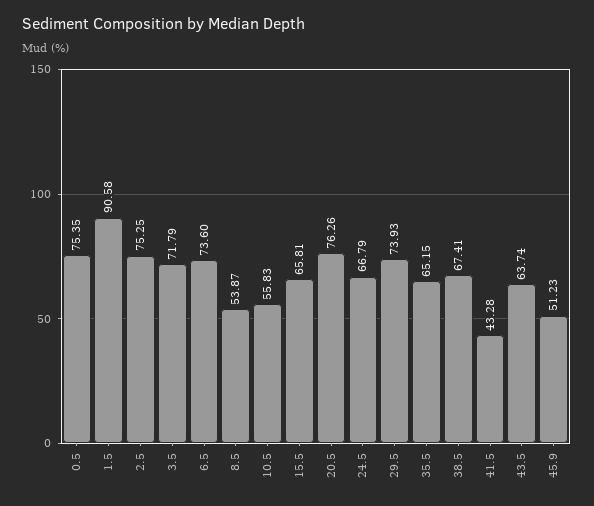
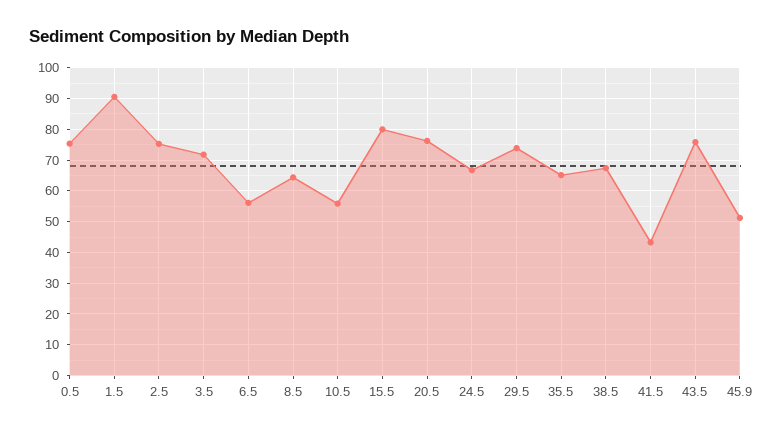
  {
    "0.5": 75.35,
    "1.5": 90.58,
    "2.5": 75.25,
    "3.5": 71.79,
-   "6.5": 73.6,
+   "6.5": 56,
-   "8.5": 53.87,
+   "8.5": 64,
    "10.5": 55.83,
-   "15.5": 65.81,
+   "15.5": 80,
    "20.5": 76.26,
    "24.5": 66.79,
    "29.5": 73.93,
    "35.5": 65.15,
    "38.5": 67.41,
    "41.5": 43.28,
-   "43.5": 63.74,
+   "43.5": 76,
    "45.9": 51.23
  }

